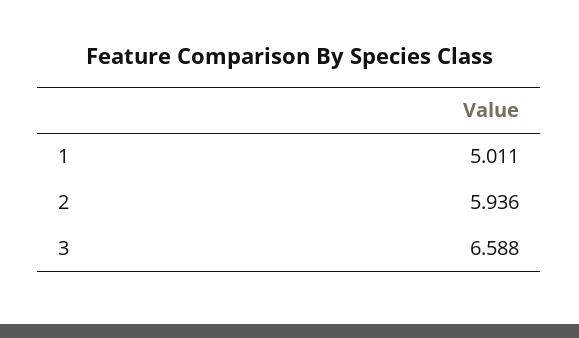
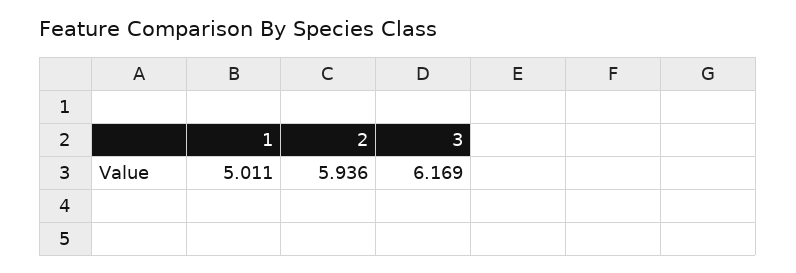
  {
    "1": 5.011,
    "2": 5.936,
-   "3": 6.588
+   "3": 6.169
  }

